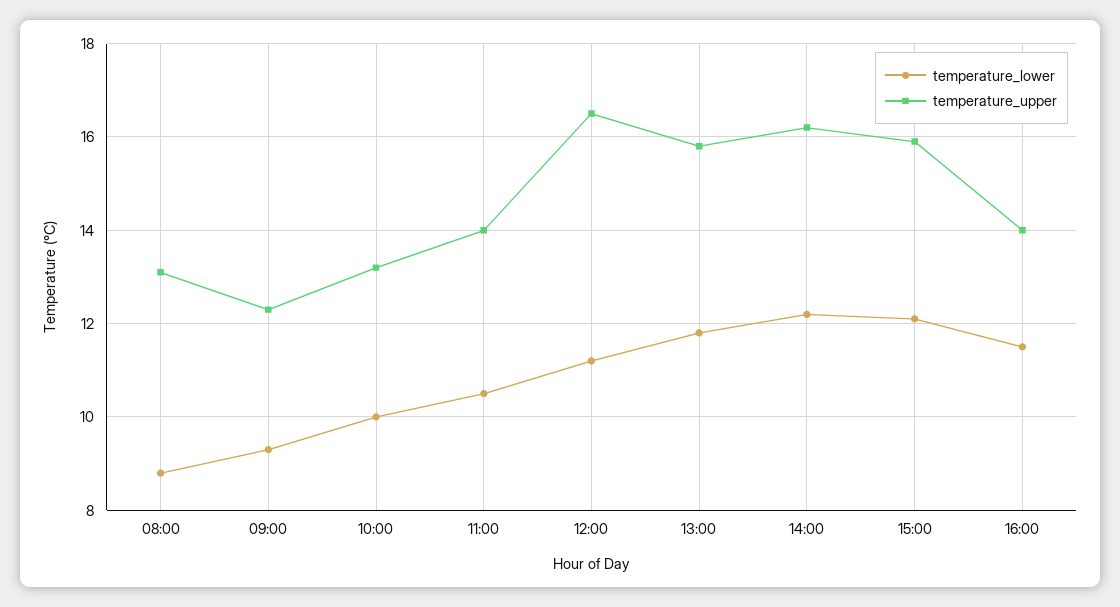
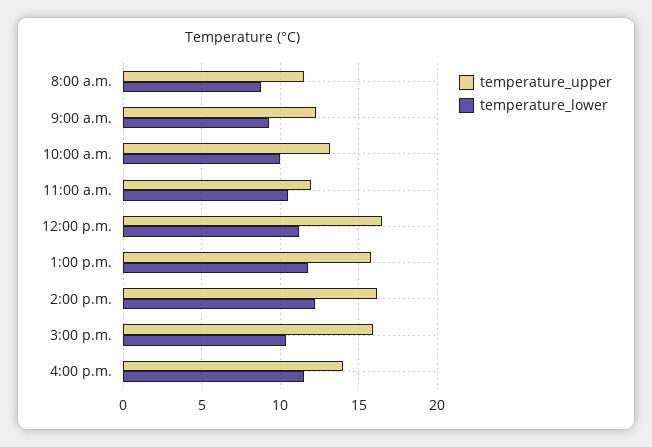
  {
    "temperature_lower": {
      "08:00": 9,
      "09:00": 9.5,
      "10:00": 10,
      "11:00": 10.5,
      "12:00": 11,
      "13:00": 12,
      "14:00": 12,
-     "15:00": 12,
+     "15:00": 10.5,
      "16:00": 11.5
    },
    "temperature_upper": {
-     "08:00": 13,
+     "08:00": 11.5,
      "09:00": 12.5,
      "10:00": 13,
-     "11:00": 14,
+     "11:00": 12,
      "12:00": 16.5,
      "13:00": 16,
      "14:00": 16,
      "15:00": 16,
      "16:00": 14
    }
  }

